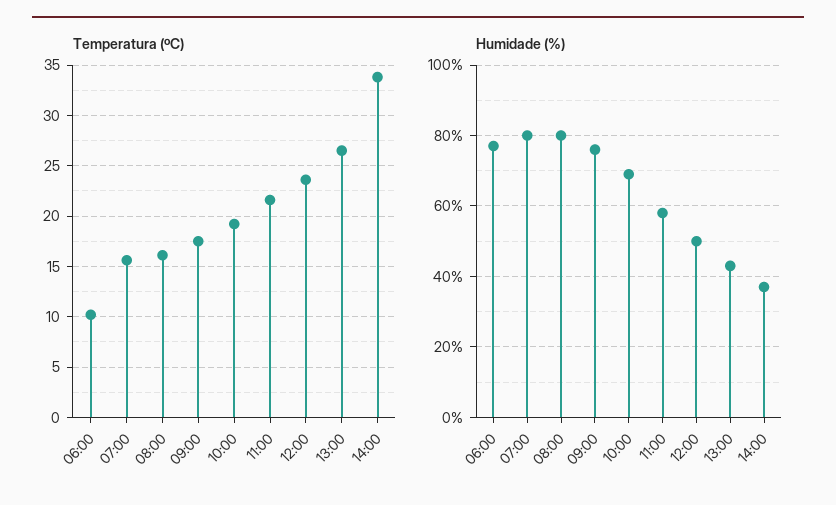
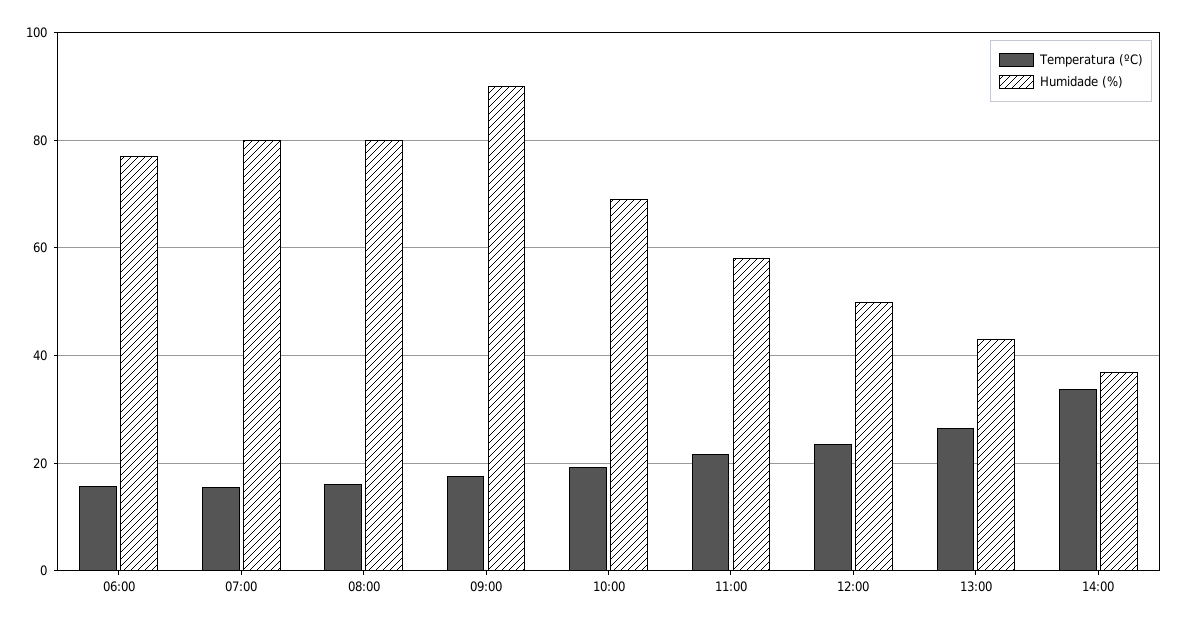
  {
    "Temperatura (ºC)": {
-     "06:00": 10,
+     "06:00": 16,
      "07:00": 16,
      "08:00": 16,
      "09:00": 18,
      "10:00": 19,
      "11:00": 22,
      "12:00": 24,
      "13:00": 27,
      "14:00": 34
    },
    "Humidade (%)": {
      "06:00": 78,
      "07:00": 80,
      "08:00": 80,
-     "09:00": 75,
+     "09:00": 90,
      "10:00": 70,
      "11:00": 58,
      "12:00": 50,
      "13:00": 44,
      "14:00": 38
    }
  }

